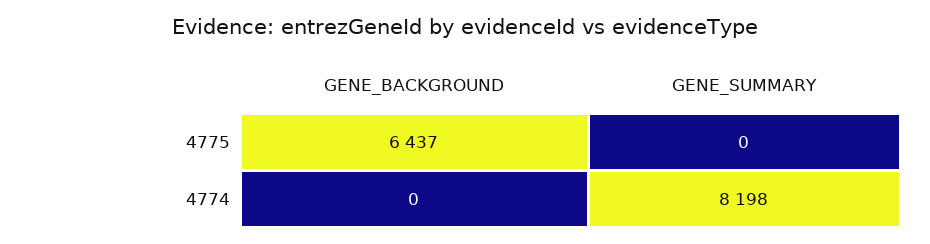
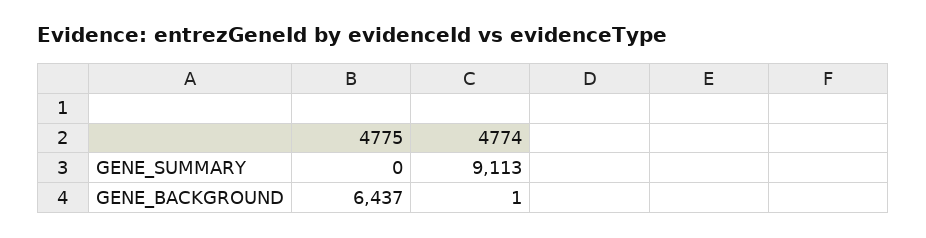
  {
    "GENE_BACKGROUND": {
      "4775": 6437,
-     "4774": 0
+     "4774": 1
    },
    "GENE_SUMMARY": {
      "4775": 0,
-     "4774": 8198
+     "4774": 9113
    }
  }

